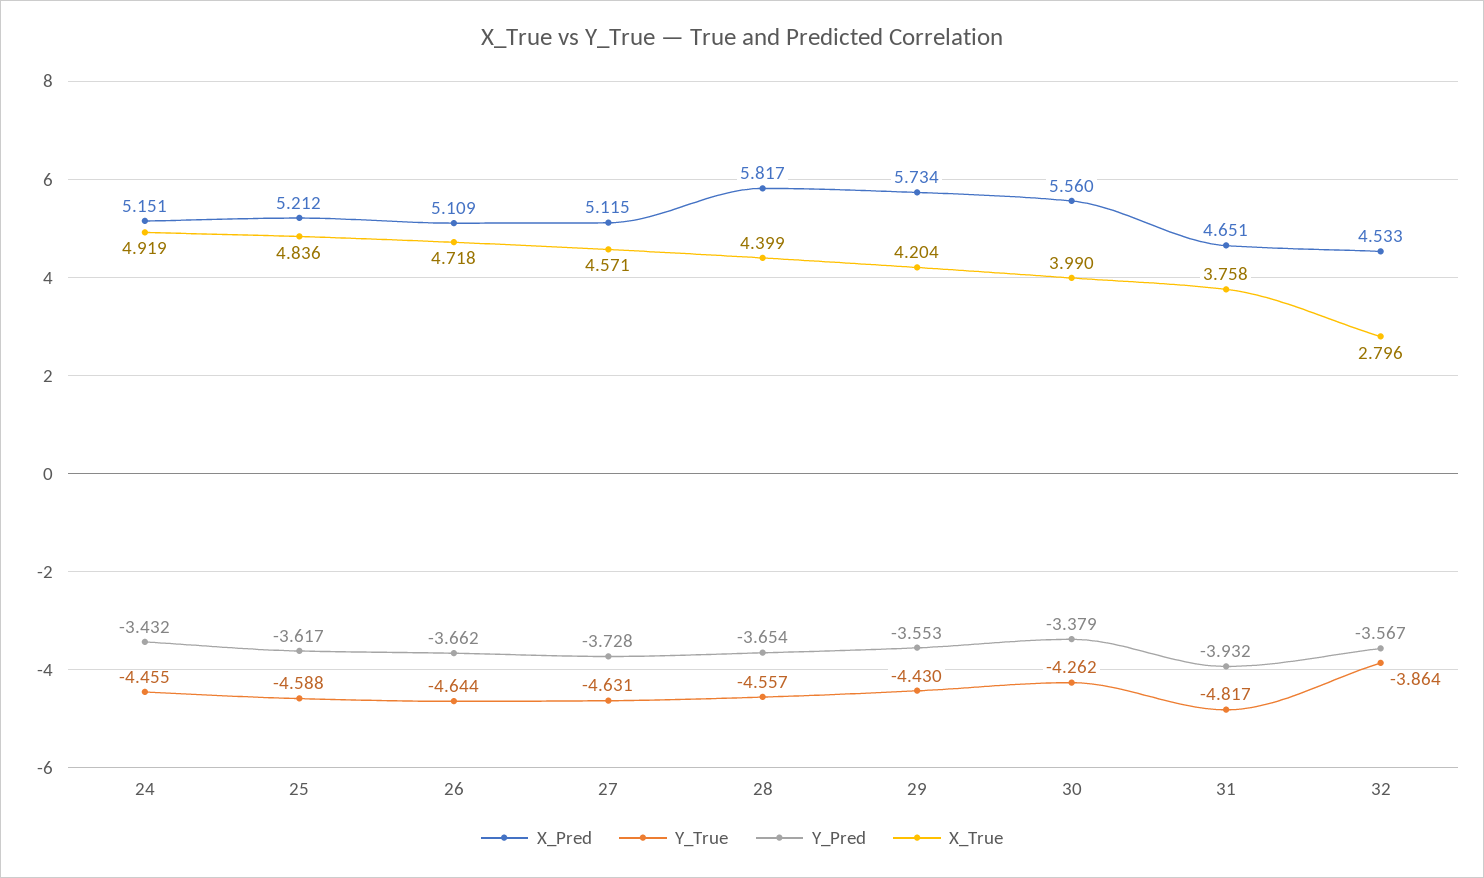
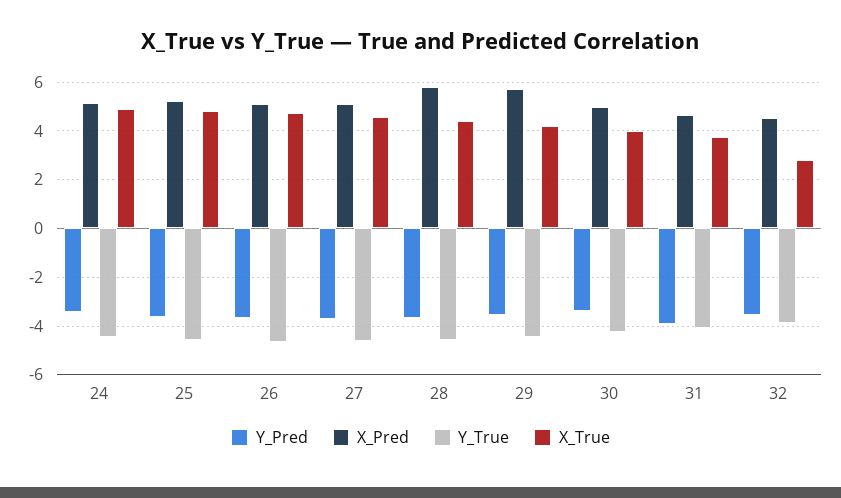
  {
    "X_Pred": {
      "24": 5.151,
      "25": 5.212,
      "26": 5.109,
      "27": 5.115,
      "28": 5.817,
      "29": 5.734,
-     "30": 5.56,
+     "30": 5,
      "31": 4.651,
      "32": 4.533
    },
    "Y_True": {
      "24": -4.455,
      "25": -4.588,
      "26": -4.644,
      "27": -4.631,
      "28": -4.557,
      "29": -4.43,
      "30": -4.262,
-     "31": -4.817,
+     "31": -4,
      "32": -3.864
    },
    "Y_Pred": {
      "24": -3.432,
      "25": -3.617,
      "26": -3.662,
      "27": -3.728,
      "28": -3.654,
      "29": -3.553,
      "30": -3.379,
      "31": -3.932,
      "32": -3.567
    },
    "X_True": {
      "24": 4.919,
      "25": 4.836,
      "26": 4.718,
      "27": 4.571,
      "28": 4.399,
      "29": 4.204,
      "30": 3.99,
      "31": 3.758,
      "32": 2.796
    }
  }

